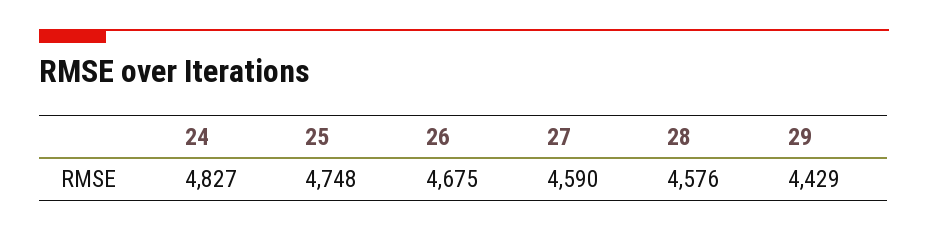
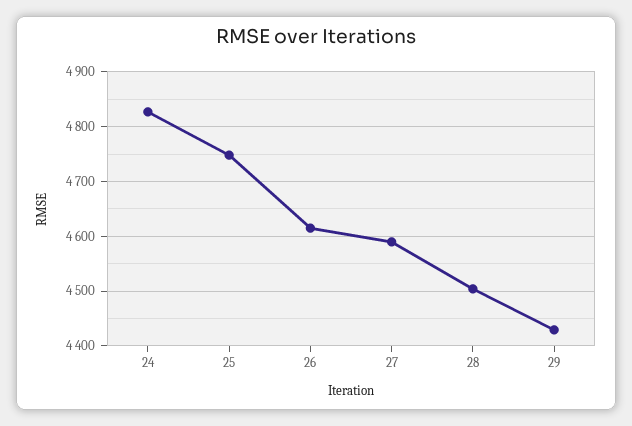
  {
    "24": 4827,
    "25": 4748,
-   "26": 4675,
+   "26": 4620,
    "27": 4590,
-   "28": 4576,
+   "28": 4500,
    "29": 4429
  }

